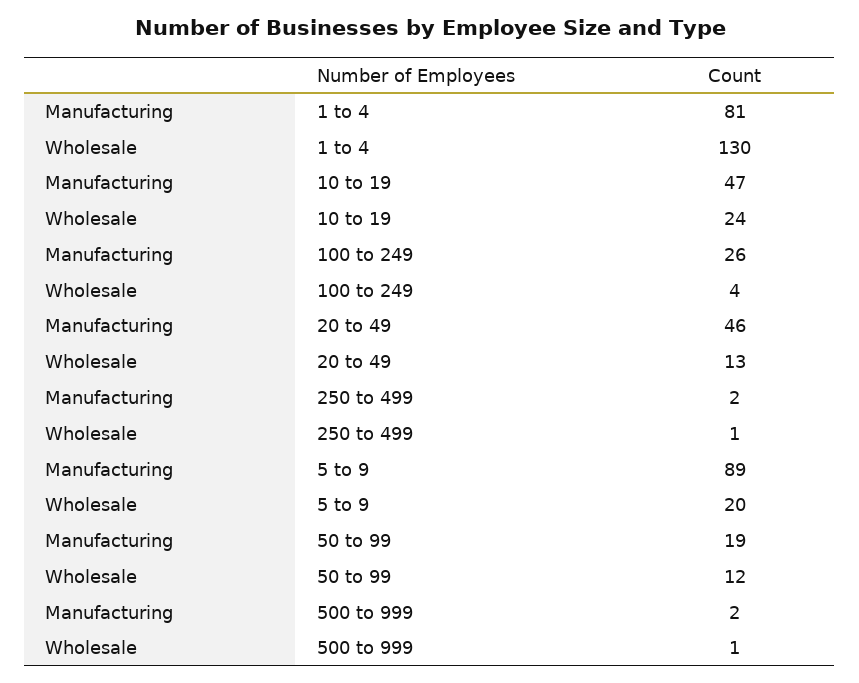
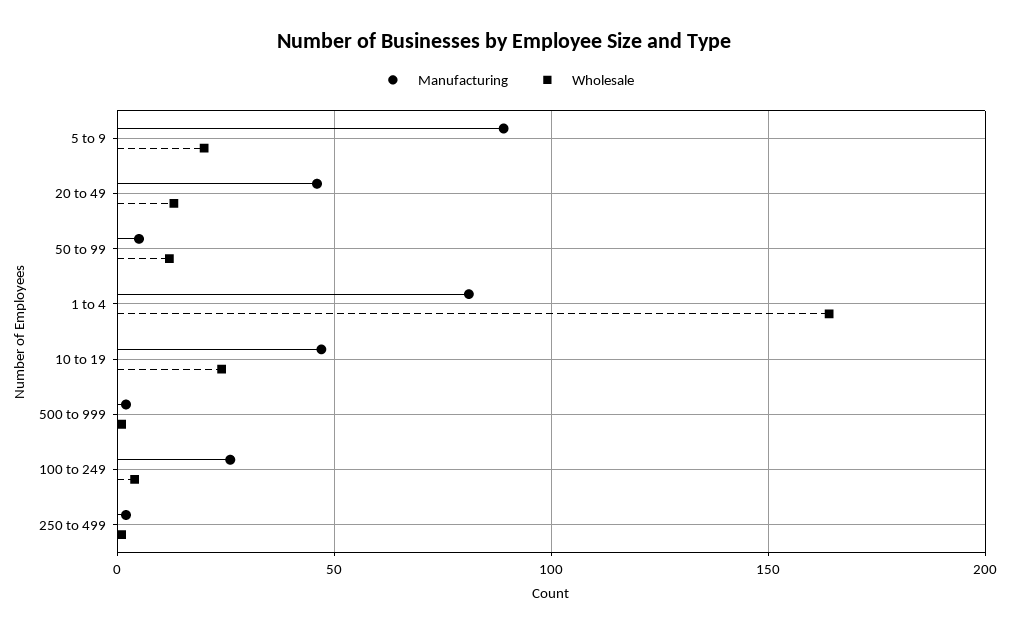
  {
    "Manufacturing": {
      "1 to 4": 81,
      "10 to 19": 47,
      "100 to 249": 26,
      "20 to 49": 46,
      "250 to 499": 2,
      "5 to 9": 89,
-     "50 to 99": 19,
+     "50 to 99": 5,
      "500 to 999": 2
    },
    "Wholesale": {
-     "1 to 4": 130,
+     "1 to 4": 165,
      "10 to 19": 24,
      "100 to 249": 4,
      "20 to 49": 13,
      "250 to 499": 1,
      "5 to 9": 20,
      "50 to 99": 12,
      "500 to 999": 1
    }
  }

